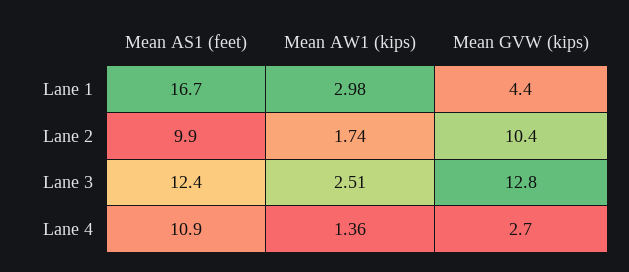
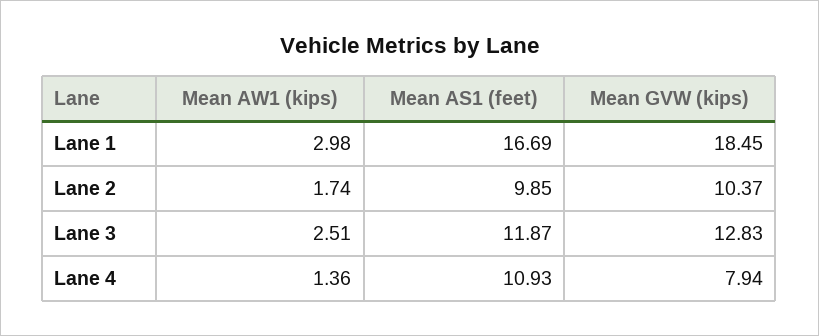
  {
    "Mean AS1 (feet)": {
      "Lane 1": 16.69,
      "Lane 2": 9.85,
-     "Lane 3": 12.4,
+     "Lane 3": 11.87,
      "Lane 4": 10.93
    },
    "Mean AW1 (kips)": {
      "Lane 1": 2.98,
      "Lane 2": 1.74,
      "Lane 3": 2.51,
      "Lane 4": 1.36
    },
    "Mean GVW (kips)": {
-     "Lane 1": 4.4,
+     "Lane 1": 18.45,
      "Lane 2": 10.37,
      "Lane 3": 12.83,
-     "Lane 4": 2.7
+     "Lane 4": 7.94
    }
  }

